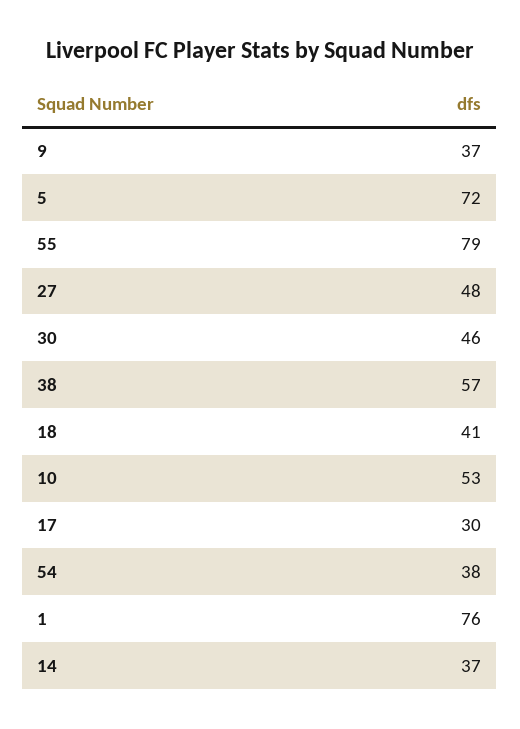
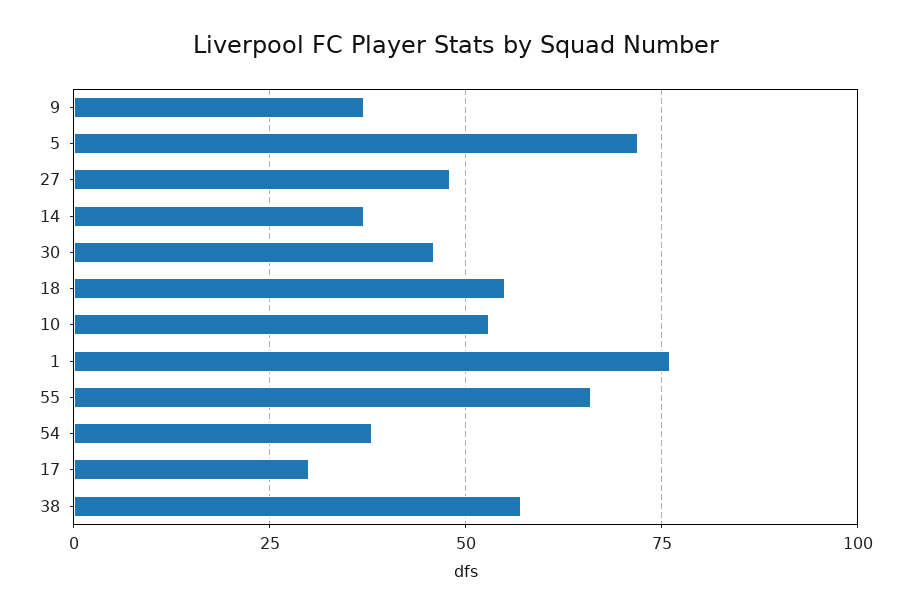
  {
    "9": 37,
    "5": 72,
-   "55": 79,
+   "55": 65,
    "27": 48,
    "30": 46,
    "38": 57,
-   "18": 41,
+   "18": 55,
    "10": 53,
    "17": 30,
    "54": 38,
    "1": 76,
    "14": 37
  }

